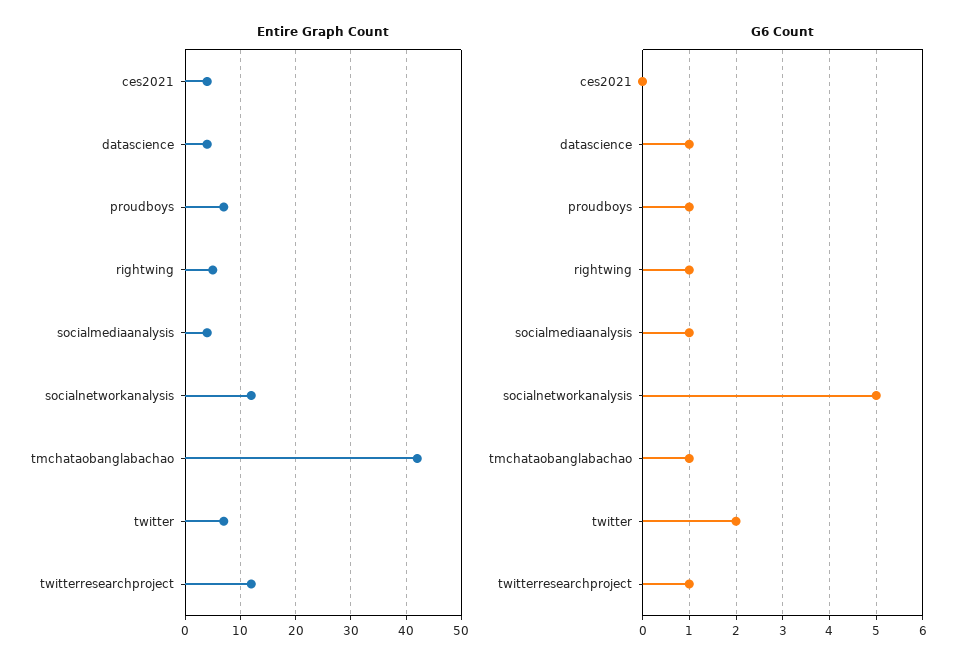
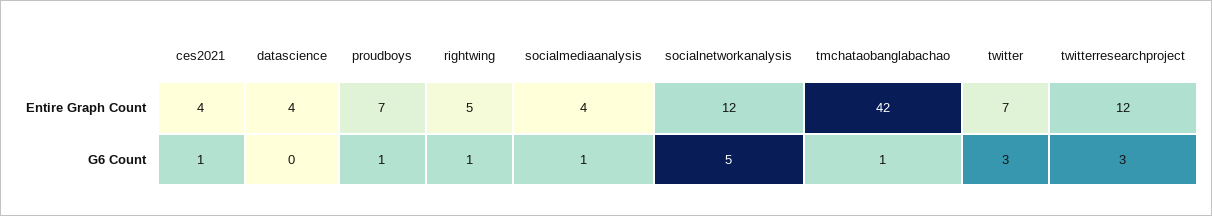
  {
    "Entire Graph Count": {
      "ces2021": 4,
      "datascience": 4,
      "proudboys": 7,
      "rightwing": 5,
      "socialmediaanalysis": 4,
      "socialnetworkanalysis": 12,
      "tmchataobanglabachao": 42,
      "twitter": 7,
      "twitterresearchproject": 12
    },
    "G6 Count": {
-     "ces2021": 0,
+     "ces2021": 1,
-     "datascience": 1,
+     "datascience": 0,
      "proudboys": 1,
      "rightwing": 1,
      "socialmediaanalysis": 1,
      "socialnetworkanalysis": 5,
      "tmchataobanglabachao": 1,
-     "twitter": 2,
+     "twitter": 3,
-     "twitterresearchproject": 1
+     "twitterresearchproject": 3
    }
  }

